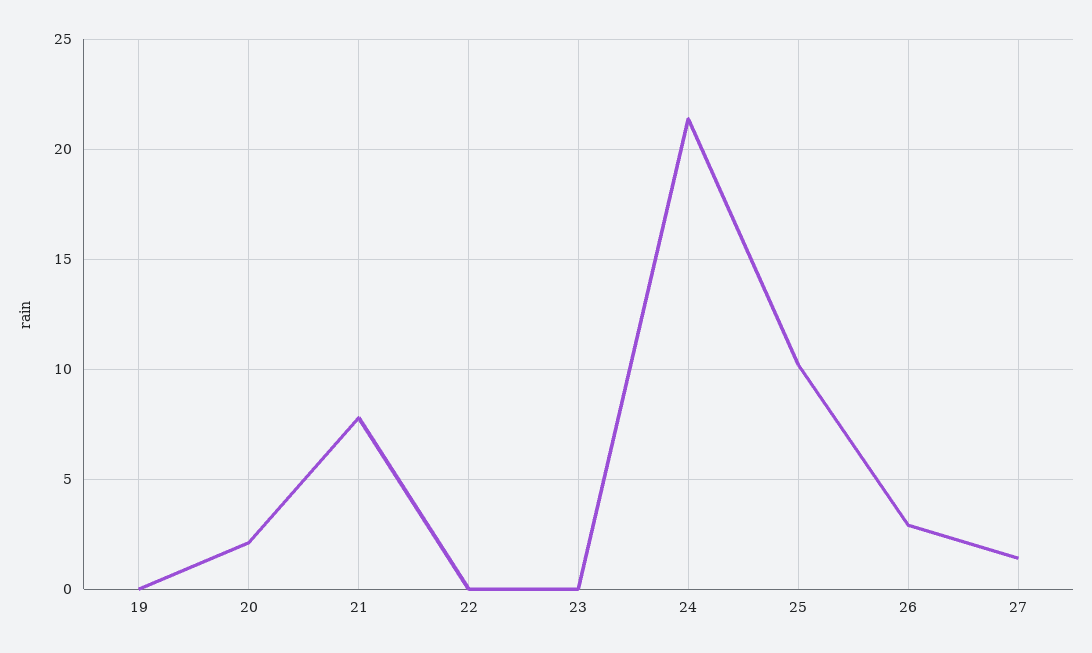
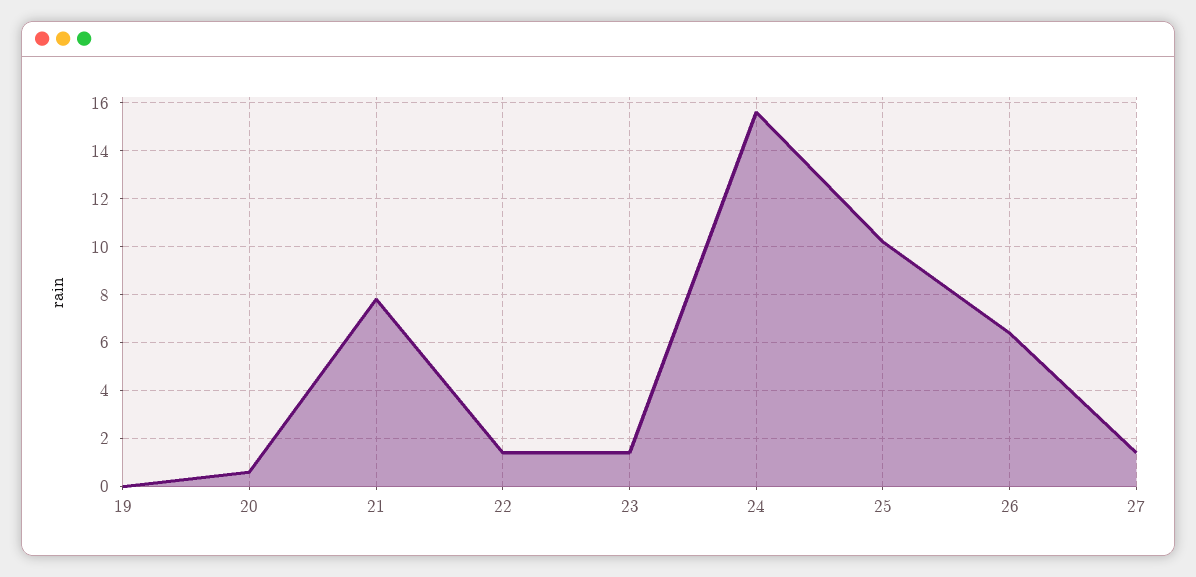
  {
    "19": 0,
-   "20": 2,
+   "20": 0.5,
    "21": 8,
-   "22": 0,
+   "22": 1.5,
-   "23": 0,
+   "23": 1.5,
-   "24": 21.5,
+   "24": 15.5,
    "25": 10,
-   "26": 3,
+   "26": 6.5,
    "27": 1.5
  }

